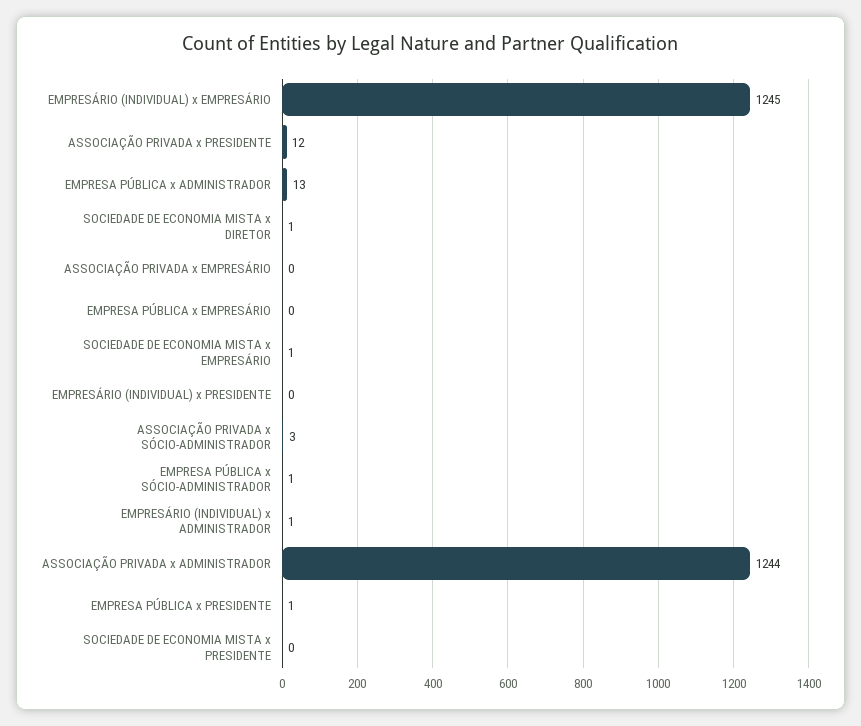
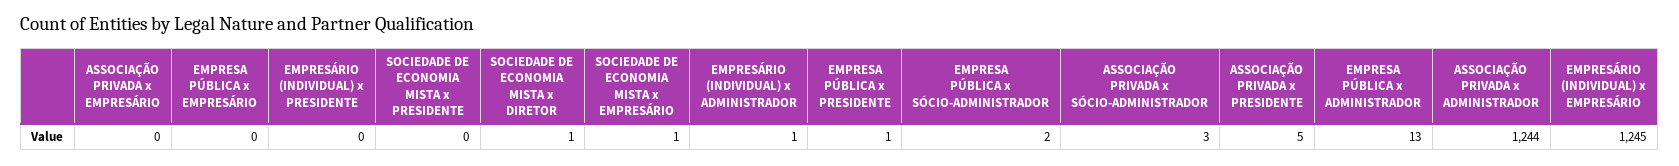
  {
    "EMPRESÁRIO (INDIVIDUAL) x EMPRESÁRIO": 1245,
-   "ASSOCIAÇÃO PRIVADA x PRESIDENTE": 12,
+   "ASSOCIAÇÃO PRIVADA x PRESIDENTE": 5,
    "EMPRESA PÚBLICA x ADMINISTRADOR": 13,
    "SOCIEDADE DE ECONOMIA MISTA x DIRETOR": 1,
    "ASSOCIAÇÃO PRIVADA x EMPRESÁRIO": 0,
    "EMPRESA PÚBLICA x EMPRESÁRIO": 0,
    "SOCIEDADE DE ECONOMIA MISTA x EMPRESÁRIO": 1,
    "EMPRESÁRIO (INDIVIDUAL) x PRESIDENTE": 0,
    "ASSOCIAÇÃO PRIVADA x SÓCIO-ADMINISTRADOR": 3,
-   "EMPRESA PÚBLICA x SÓCIO-ADMINISTRADOR": 1,
+   "EMPRESA PÚBLICA x SÓCIO-ADMINISTRADOR": 2,
    "EMPRESÁRIO (INDIVIDUAL) x ADMINISTRADOR": 1,
    "ASSOCIAÇÃO PRIVADA x ADMINISTRADOR": 1244,
    "EMPRESA PÚBLICA x PRESIDENTE": 1,
    "SOCIEDADE DE ECONOMIA MISTA x PRESIDENTE": 0
  }

